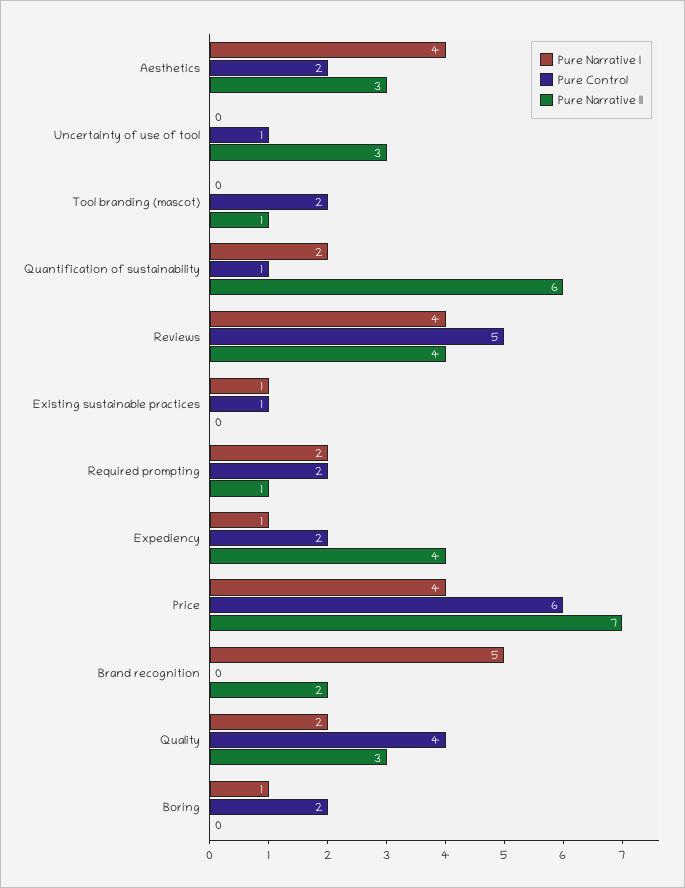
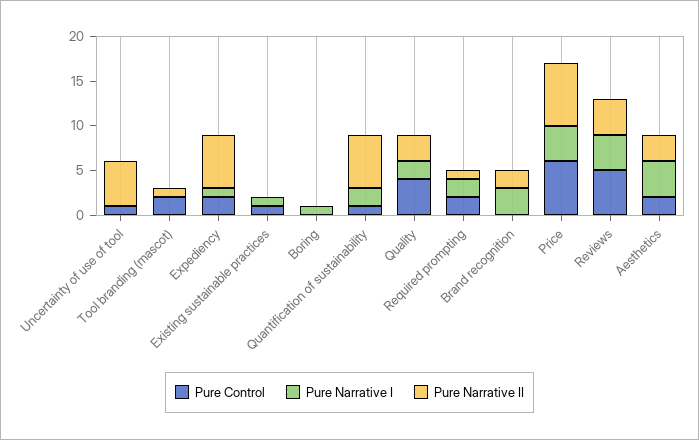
  {
    "Pure Narrative I": {
      "Aesthetics": 4,
      "Uncertainty of use of tool": 0,
      "Tool branding (mascot)": 0,
      "Quantification of sustainability": 2,
      "Reviews": 4,
      "Existing sustainable practices": 1,
      "Required prompting": 2,
      "Expediency": 1,
      "Price": 4,
-     "Brand recognition": 5,
+     "Brand recognition": 3,
      "Quality": 2,
      "Boring": 1
    },
    "Pure Control": {
      "Aesthetics": 2,
      "Uncertainty of use of tool": 1,
      "Tool branding (mascot)": 2,
      "Quantification of sustainability": 1,
      "Reviews": 5,
      "Existing sustainable practices": 1,
      "Required prompting": 2,
      "Expediency": 2,
      "Price": 6,
      "Brand recognition": 0,
      "Quality": 4,
-     "Boring": 2
+     "Boring": 0
    },
    "Pure Narrative II": {
      "Aesthetics": 3,
-     "Uncertainty of use of tool": 3,
+     "Uncertainty of use of tool": 5,
      "Tool branding (mascot)": 1,
      "Quantification of sustainability": 6,
      "Reviews": 4,
      "Existing sustainable practices": 0,
      "Required prompting": 1,
-     "Expediency": 4,
+     "Expediency": 6,
      "Price": 7,
      "Brand recognition": 2,
      "Quality": 3,
      "Boring": 0
    }
  }

